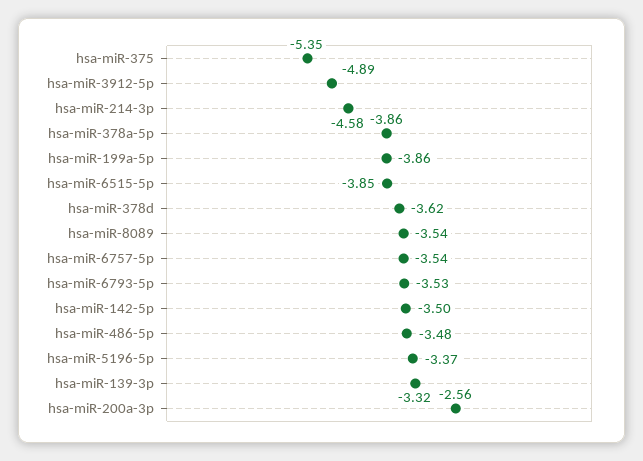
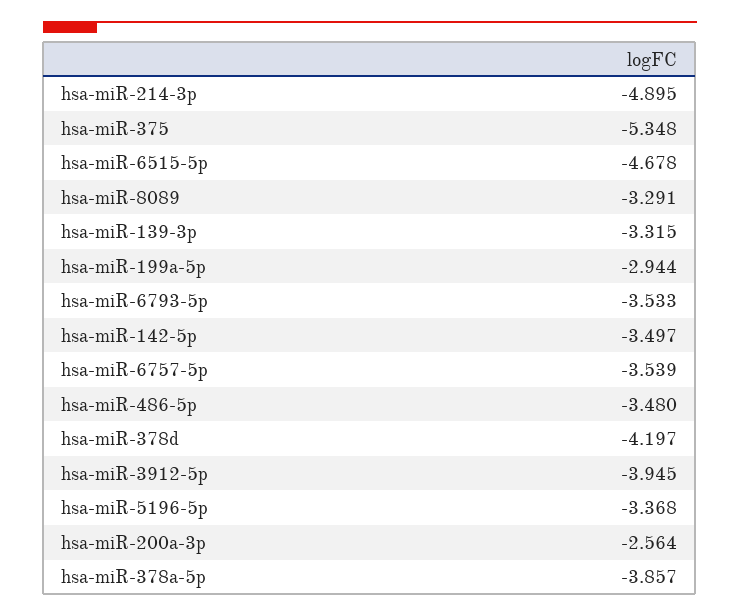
  {
    "hsa-miR-375": -5.348,
-   "hsa-miR-3912-5p": -4.89,
+   "hsa-miR-3912-5p": -3.945,
-   "hsa-miR-214-3p": -4.58,
+   "hsa-miR-214-3p": -4.895,
    "hsa-miR-378a-5p": -3.857,
-   "hsa-miR-199a-5p": -3.86,
+   "hsa-miR-199a-5p": -2.944,
-   "hsa-miR-6515-5p": -3.85,
+   "hsa-miR-6515-5p": -4.678,
-   "hsa-miR-378d": -3.62,
+   "hsa-miR-378d": -4.197,
-   "hsa-miR-8089": -3.54,
+   "hsa-miR-8089": -3.291,
    "hsa-miR-6757-5p": -3.539,
    "hsa-miR-6793-5p": -3.533,
    "hsa-miR-142-5p": -3.497,
    "hsa-miR-486-5p": -3.48,
    "hsa-miR-5196-5p": -3.368,
    "hsa-miR-139-3p": -3.315,
    "hsa-miR-200a-3p": -2.564
  }

